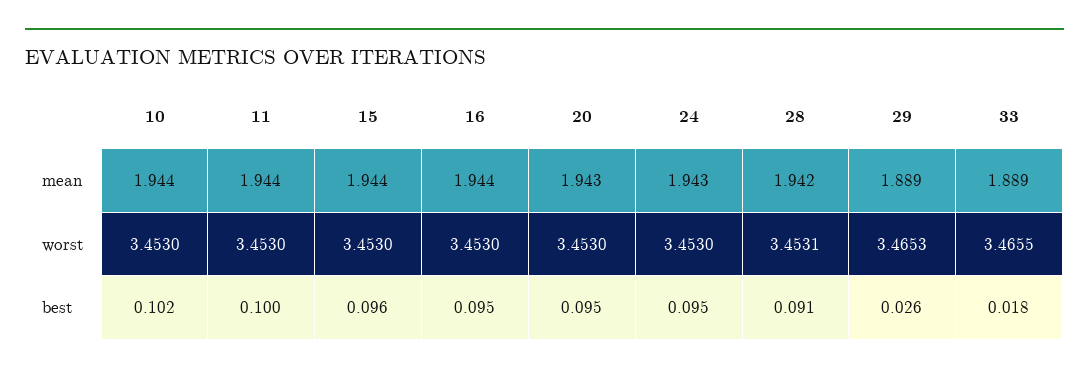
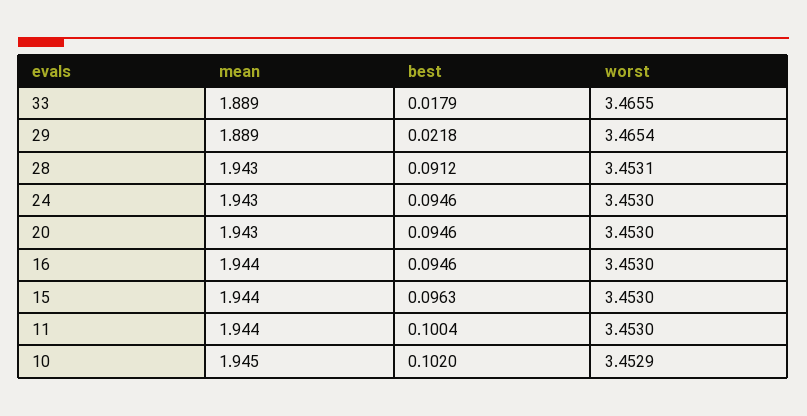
  {
    "10": {
-     "mean": 1.944,
+     "mean": 1.945,
-     "worst": 3.453,
+     "worst": 3.4529,
      "best": 0.102
    },
    "11": {
      "mean": 1.944,
      "worst": 3.453,
      "best": 0.1004
    },
    "15": {
      "mean": 1.944,
      "worst": 3.453,
      "best": 0.0963
    },
    "16": {
      "mean": 1.944,
      "worst": 3.453,
      "best": 0.0946
    },
    "20": {
      "mean": 1.943,
      "worst": 3.453,
      "best": 0.0946
    },
    "24": {
      "mean": 1.943,
      "worst": 3.453,
      "best": 0.0946
    },
    "28": {
-     "mean": 1.942,
+     "mean": 1.943,
      "worst": 3.4531,
      "best": 0.0912
    },
    "29": {
      "mean": 1.889,
-     "worst": 3.4653,
+     "worst": 3.4654,
-     "best": 0.026
+     "best": 0.0218
    },
    "33": {
      "mean": 1.889,
      "worst": 3.4655,
      "best": 0.0179
    }
  }

